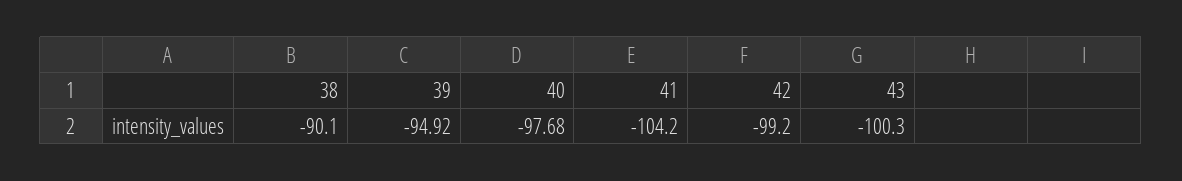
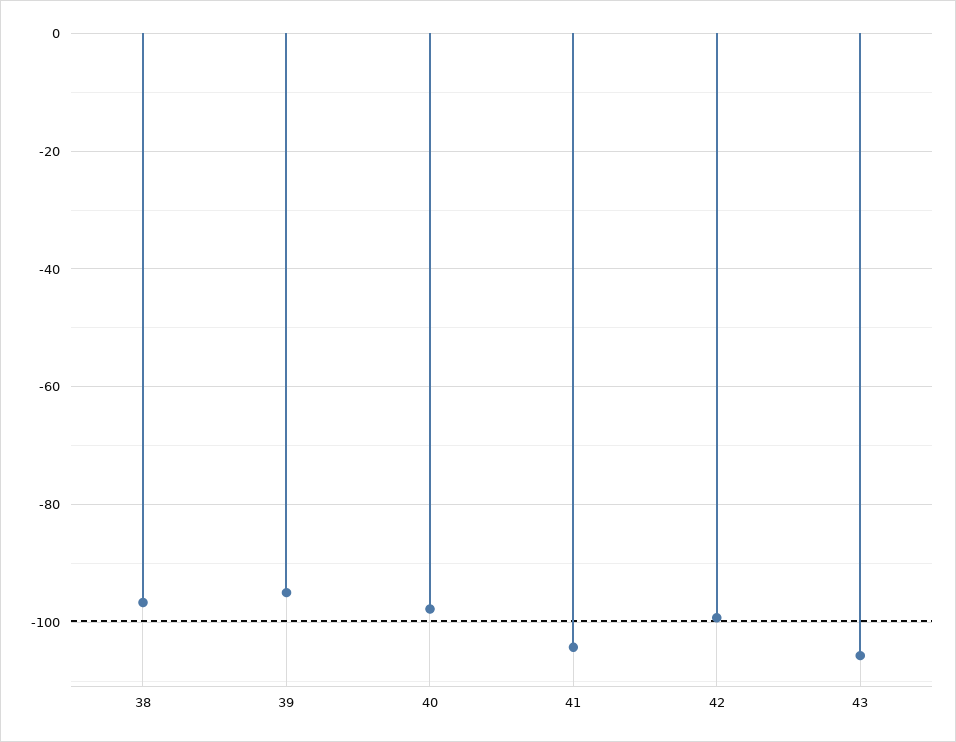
  {
-   "38": -90.1,
+   "38": -96,
    "39": -94.92,
    "40": -97.68,
    "41": -104.2,
    "42": -99.2,
-   "43": -100.3
+   "43": -106
  }

